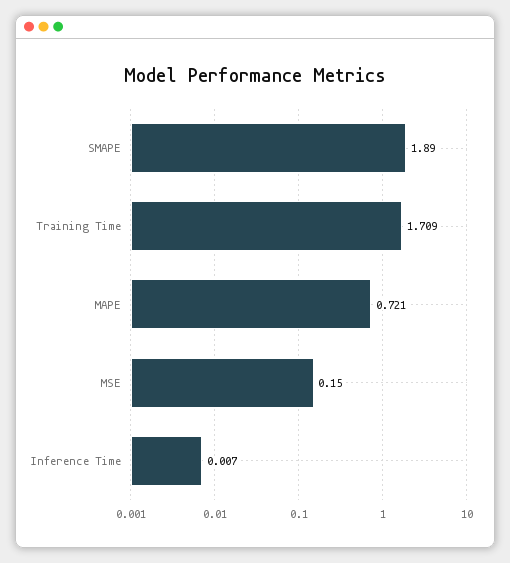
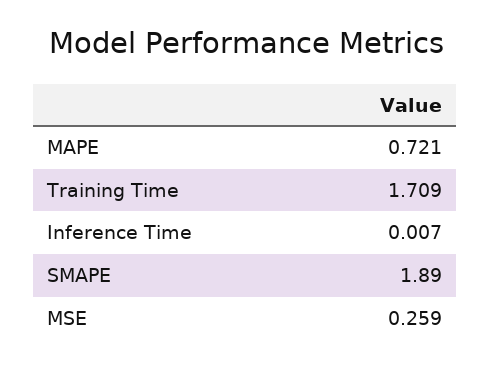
  {
    "SMAPE": 1.89,
    "Training Time": 1.709,
    "MAPE": 0.721,
-   "MSE": 0.15,
+   "MSE": 0.259,
    "Inference Time": 0.007
  }

